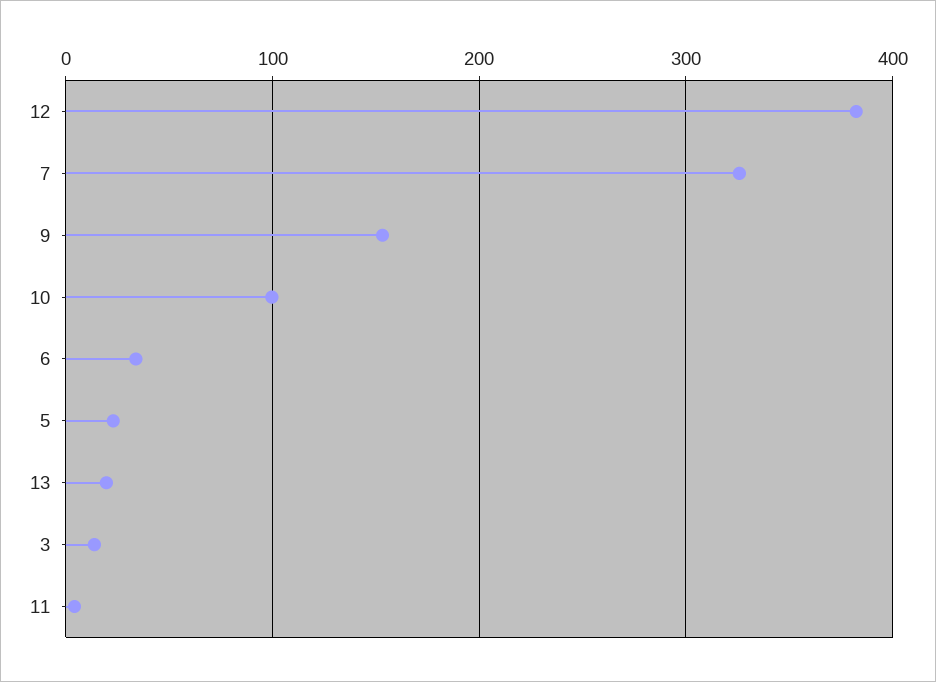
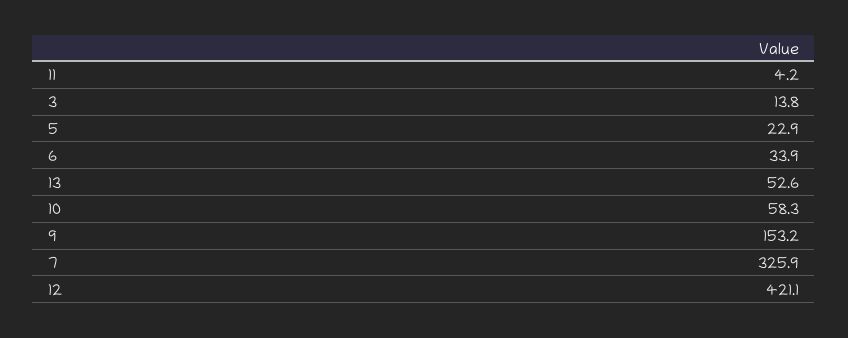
  {
-   "12": 380,
+   "12": 421.1,
    "7": 325.9,
    "9": 153.2,
-   "10": 100,
+   "10": 58.3,
    "6": 33.9,
    "5": 22.9,
-   "13": 20,
+   "13": 52.6,
    "3": 13.8,
    "11": 4.2
  }

